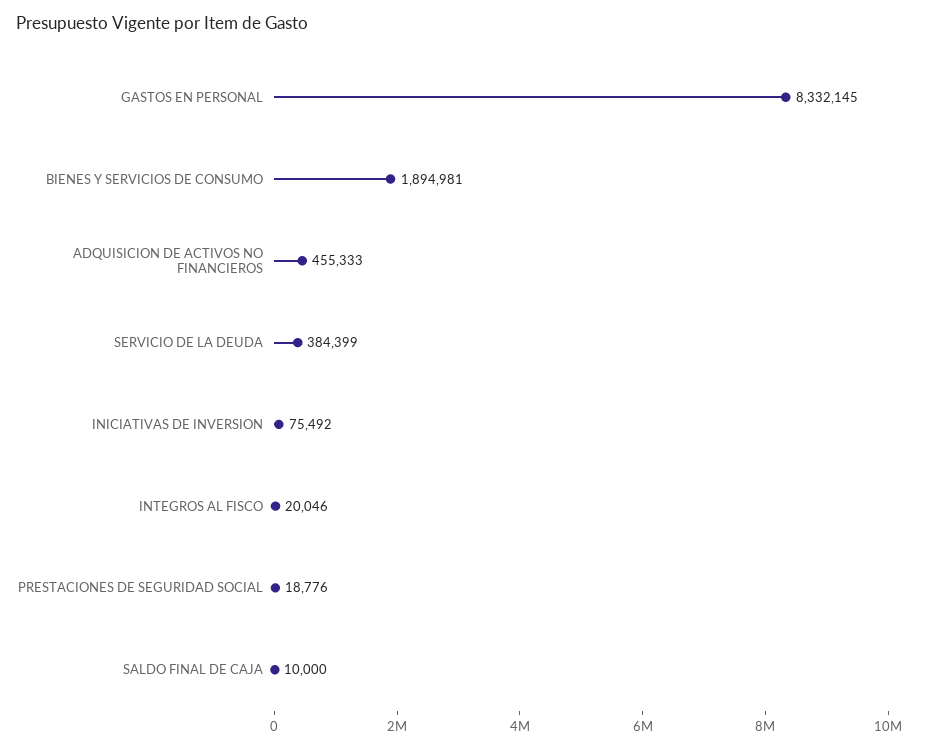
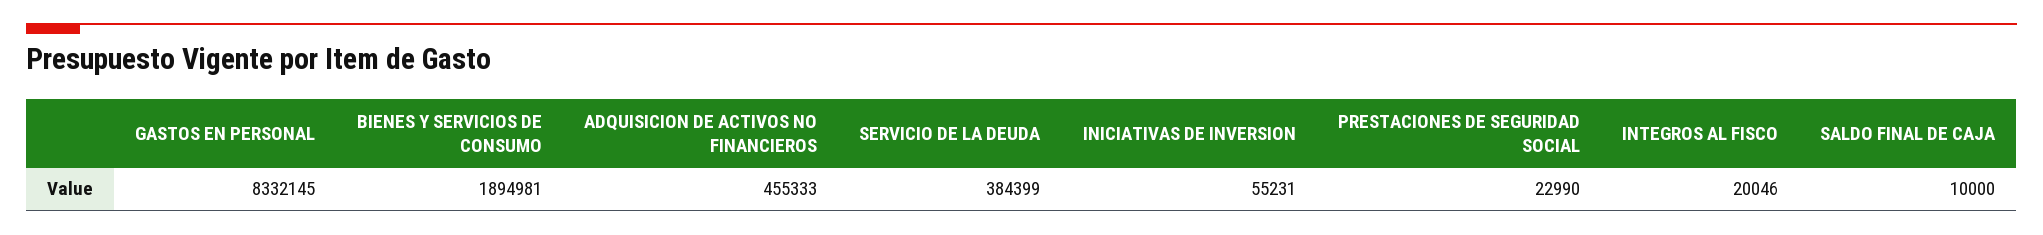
  {
    "GASTOS EN PERSONAL": 8332145,
    "BIENES Y SERVICIOS DE CONSUMO": 1894981,
    "ADQUISICION DE ACTIVOS NO FINANCIEROS": 455333,
    "SERVICIO DE LA DEUDA": 384399,
-   "INICIATIVAS DE INVERSION": 75492,
+   "INICIATIVAS DE INVERSION": 55231,
    "INTEGROS AL FISCO": 20046,
-   "PRESTACIONES DE SEGURIDAD SOCIAL": 18776,
+   "PRESTACIONES DE SEGURIDAD SOCIAL": 22990,
    "SALDO FINAL DE CAJA": 10000
  }

